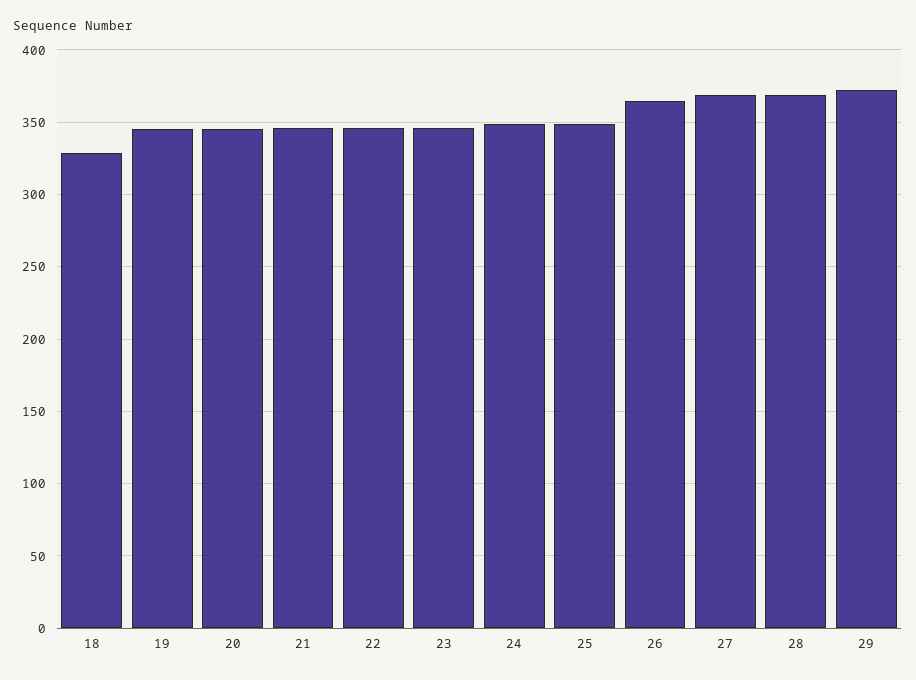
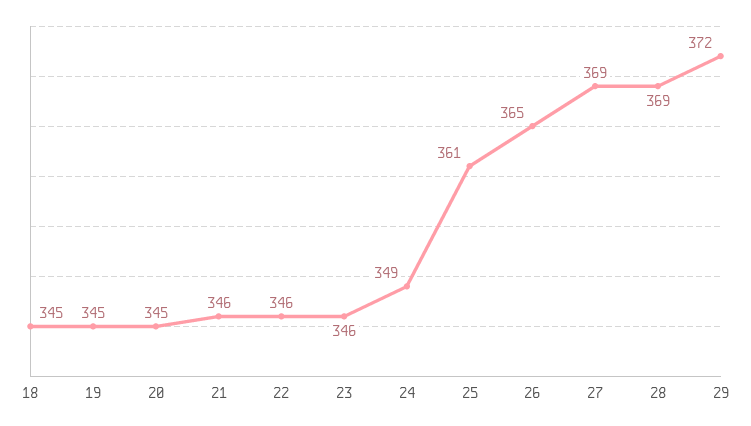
  {
-   "18": 330,
+   "18": 345,
    "19": 345,
    "20": 345,
    "21": 346,
    "22": 346,
    "23": 346,
    "24": 349,
-   "25": 350,
+   "25": 361,
    "26": 365,
    "27": 369,
    "28": 369,
    "29": 372
  }

